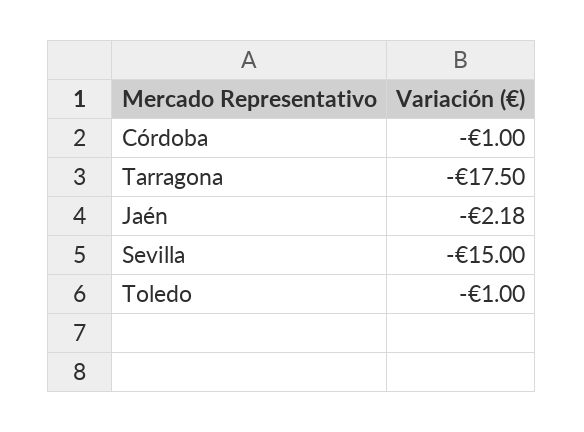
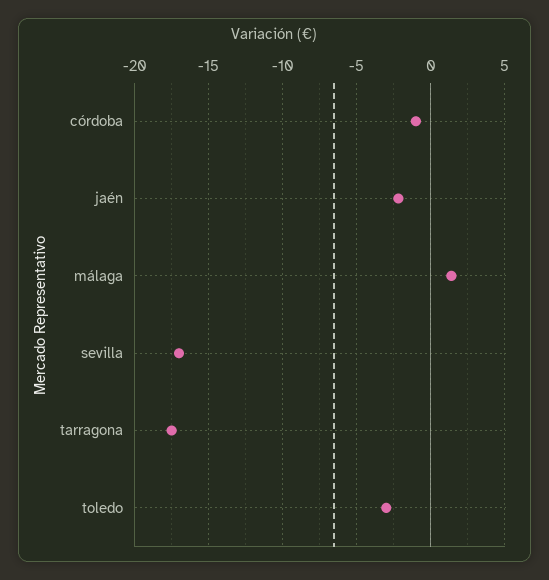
  {
    "Córdoba": -1,
    "Tarragona": -17.5,
    "Jaén": -2.18,
-   "Sevilla": -15,
+   "Sevilla": -17,
-   "Toledo": -1
+   "Toledo": -3,
+   "málaga": 1.5
  }

